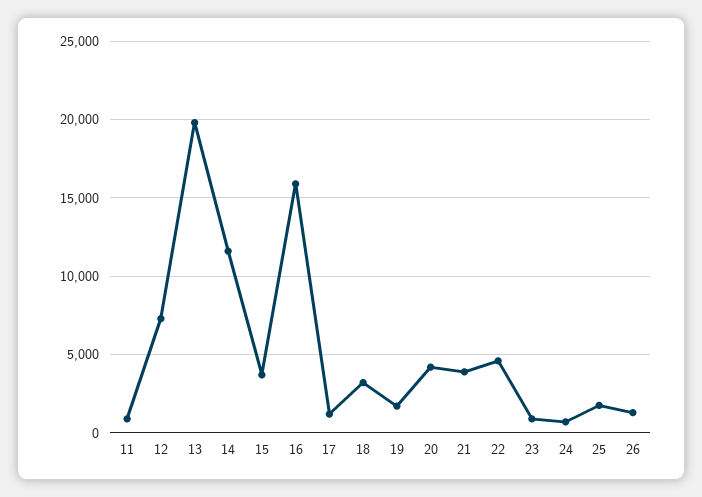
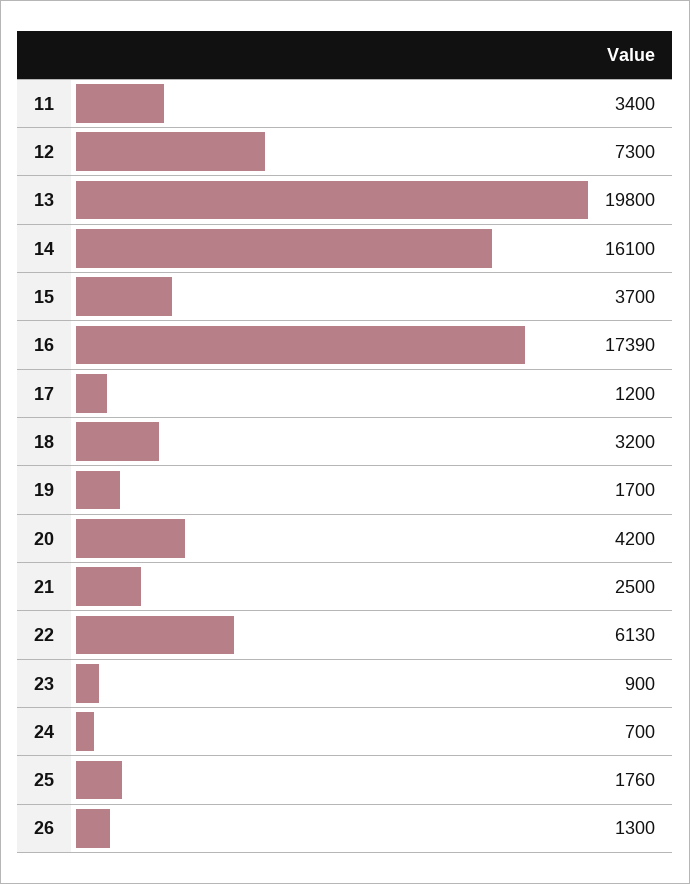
  {
-   "11": 1000,
+   "11": 3400,
    "12": 7300,
    "13": 19800,
-   "14": 11500,
+   "14": 16100,
    "15": 3700,
-   "16": 16000,
+   "16": 17390,
    "17": 1200,
    "18": 3200,
    "19": 1700,
    "20": 4200,
-   "21": 4000,
+   "21": 2500,
-   "22": 4500,
+   "22": 6130,
    "23": 900,
    "24": 700,
    "25": 1760,
    "26": 1300
  }

